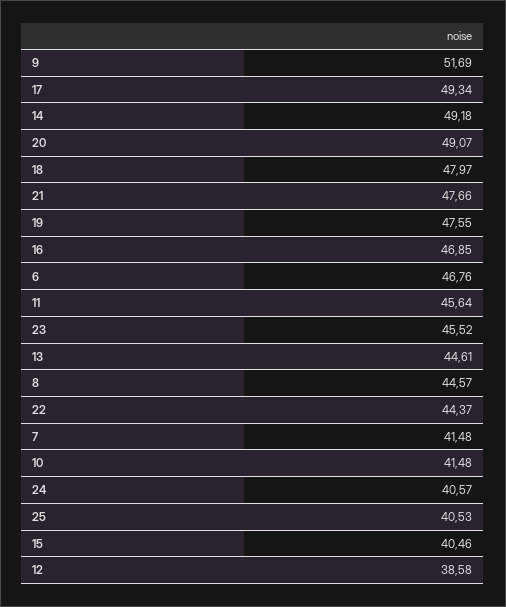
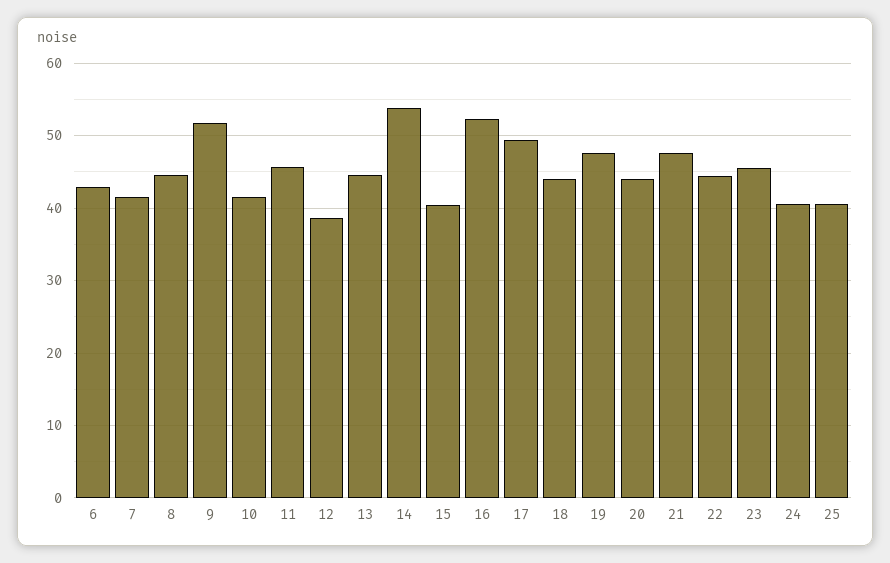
  {
    "9": 51.69,
    "17": 49.34,
-   "14": 49.18,
+   "14": 54,
-   "20": 49.07,
+   "20": 44,
-   "18": 47.97,
+   "18": 44,
    "21": 47.66,
    "19": 47.55,
-   "16": 46.85,
+   "16": 52,
-   "6": 46.76,
+   "6": 43,
    "11": 45.64,
    "23": 45.52,
    "13": 44.61,
    "8": 44.57,
    "22": 44.37,
    "7": 41.48,
    "10": 41.48,
    "24": 40.57,
    "25": 40.53,
    "15": 40.46,
    "12": 38.58
  }

